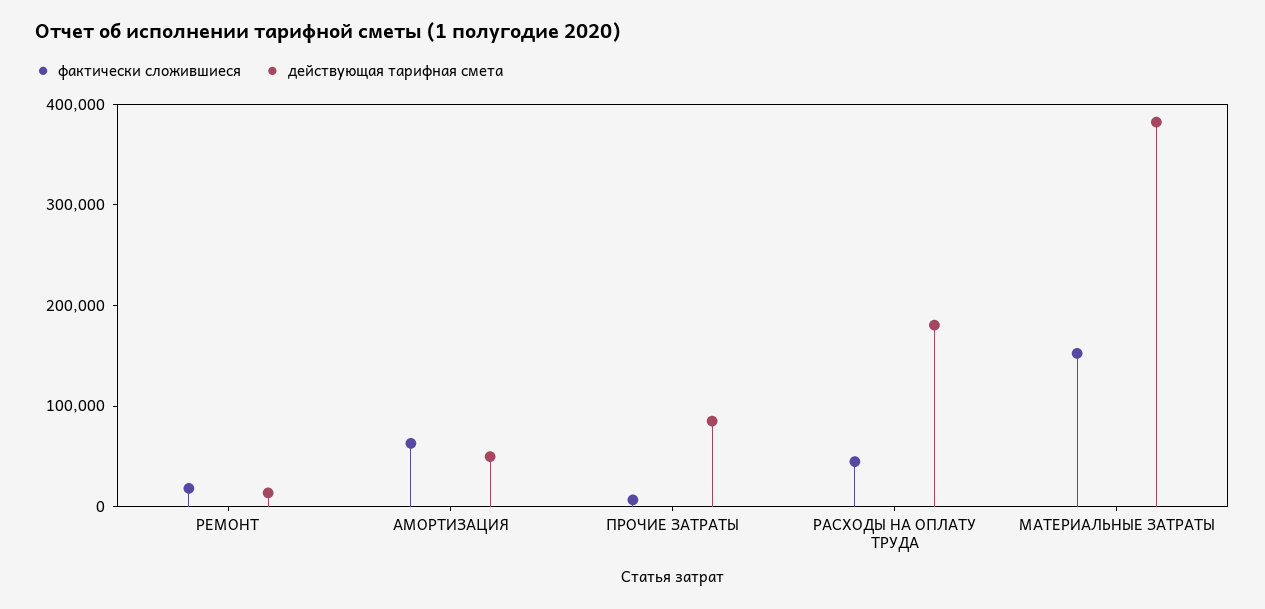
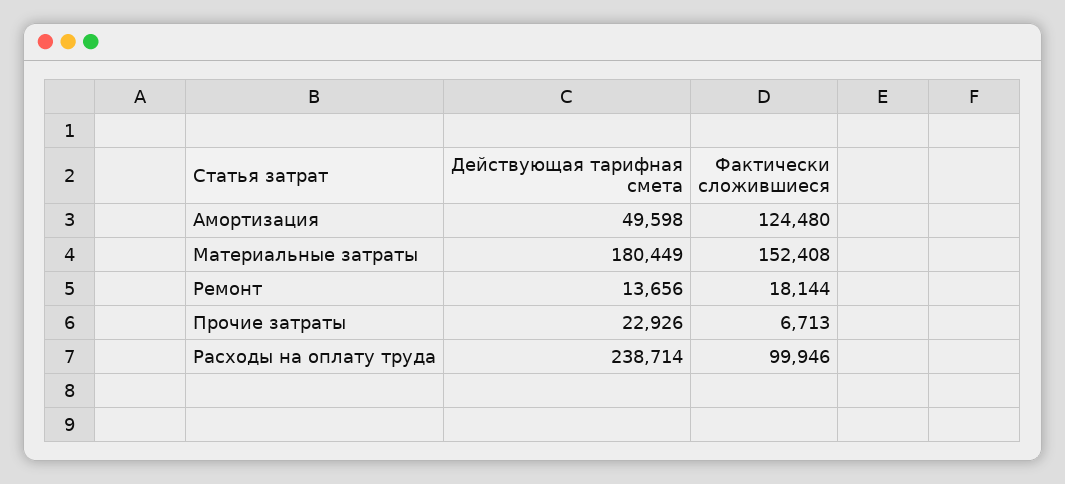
  {
    "фактически сложившиеся": {
      "РЕМОНТ": 18144,
-     "АМОРТИЗАЦИЯ": 60000,
+     "АМОРТИЗАЦИЯ": 124480,
      "ПРОЧИЕ ЗАТРАТЫ": 6713,
-     "РАСХОДЫ НА ОПЛАТУ ТРУДА": 40000,
+     "РАСХОДЫ НА ОПЛАТУ ТРУДА": 99946,
      "МАТЕРИАЛЬНЫЕ ЗАТРАТЫ": 152408
    },
    "действующая тарифная смета": {
      "РЕМОНТ": 13656,
      "АМОРТИЗАЦИЯ": 49598,
-     "ПРОЧИЕ ЗАТРАТЫ": 80000,
+     "ПРОЧИЕ ЗАТРАТЫ": 22926,
-     "РАСХОДЫ НА ОПЛАТУ ТРУДА": 180000,
+     "РАСХОДЫ НА ОПЛАТУ ТРУДА": 238714,
-     "МАТЕРИАЛЬНЫЕ ЗАТРАТЫ": 380000
+     "МАТЕРИАЛЬНЫЕ ЗАТРАТЫ": 180449
    }
  }

